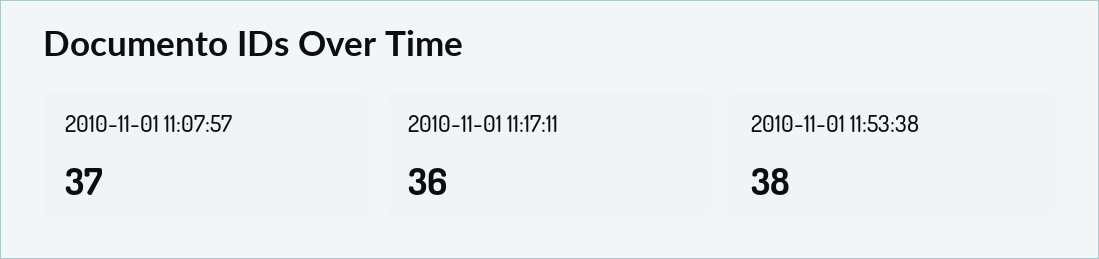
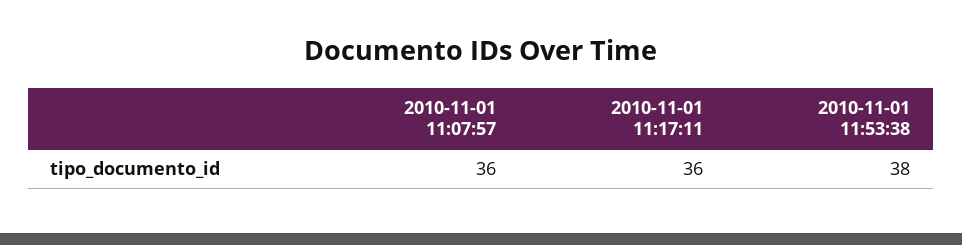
  {
-   "2010-11-01 11:07:57": 37,
+   "2010-11-01 11:07:57": 36,
    "2010-11-01 11:17:11": 36,
    "2010-11-01 11:53:38": 38
  }

